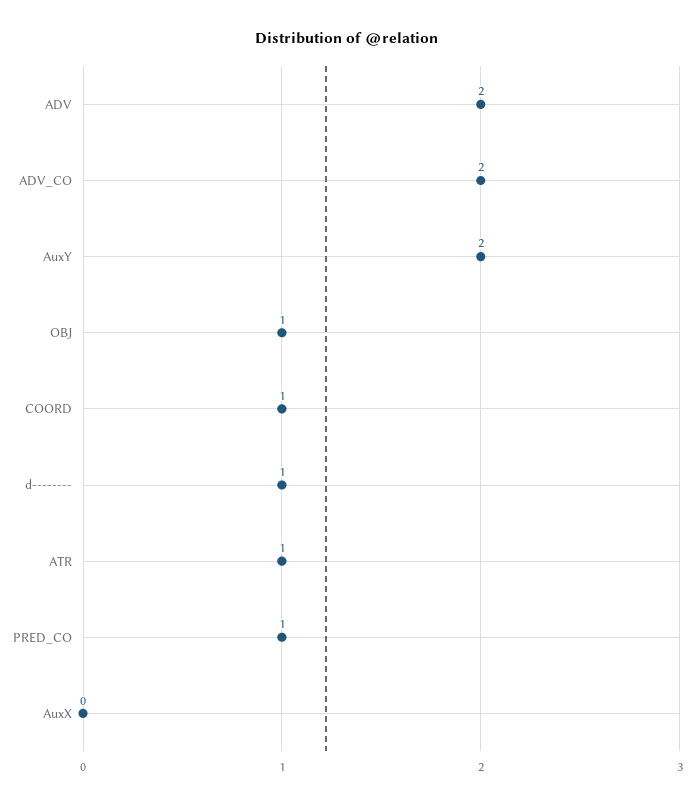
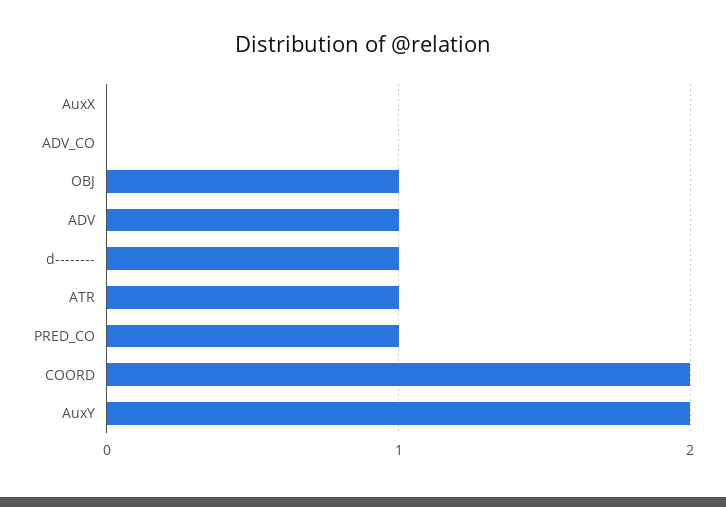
  {
-   "ADV": 2,
+   "ADV": 1,
-   "ADV_CO": 2,
+   "ADV_CO": 0,
    "AuxY": 2,
    "OBJ": 1,
-   "COORD": 1,
+   "COORD": 2,
    "d--------": 1,
    "ATR": 1,
    "PRED_CO": 1,
    "AuxX": 0
  }

